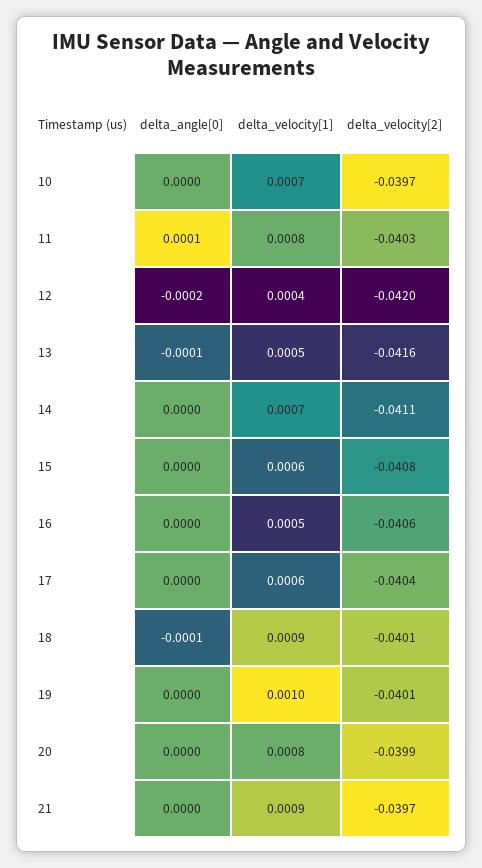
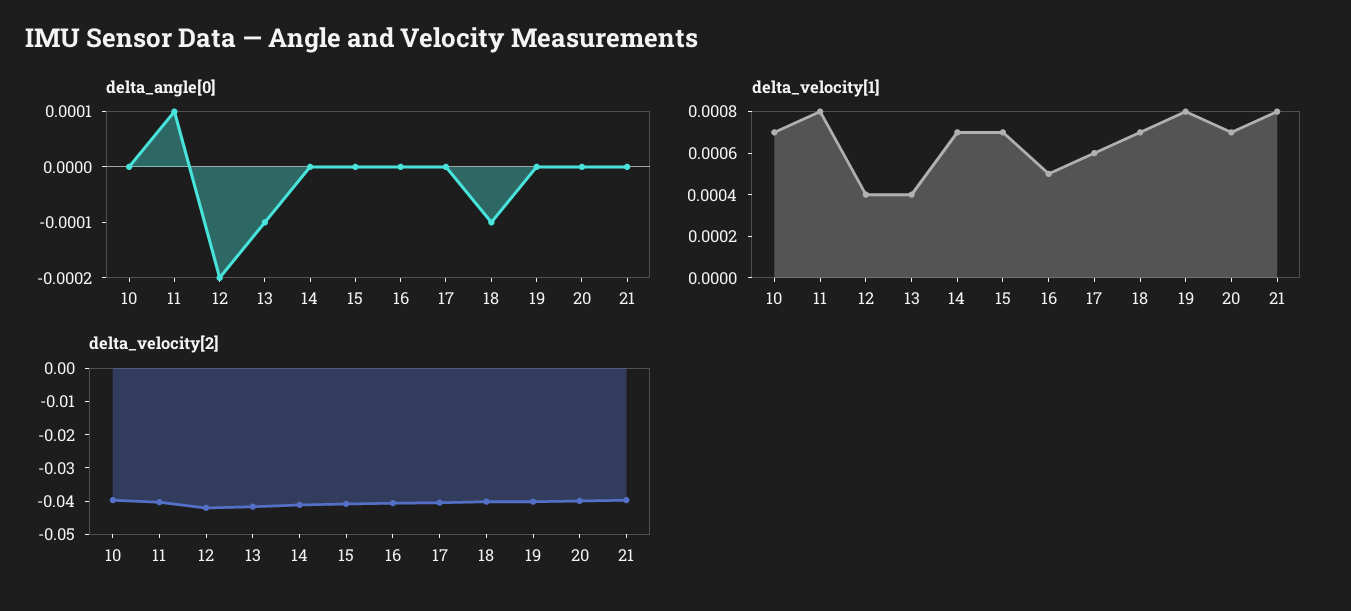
  {
    "delta_angle[0]": {
      "10": 0,
      "11": 0.0001,
      "12": -0.0002,
      "13": -0.0001,
      "14": 0,
      "15": 0,
      "16": 0,
      "17": 0,
      "18": -0.0001,
      "19": 0,
      "20": 0,
      "21": 0
    },
    "delta_velocity[1]": {
      "10": 0.0007,
      "11": 0.0008,
      "12": 0.0004,
-     "13": 0.0005,
+     "13": 0.0004,
      "14": 0.0007,
-     "15": 0.0006,
+     "15": 0.0007,
      "16": 0.0005,
      "17": 0.0006,
-     "18": 0.0009,
+     "18": 0.0007,
-     "19": 0.001,
+     "19": 0.0008,
-     "20": 0.0008,
+     "20": 0.0007,
-     "21": 0.0009
+     "21": 0.0008
    },
    "delta_velocity[2]": {
      "10": -0.0397,
      "11": -0.0403,
      "12": -0.042,
      "13": -0.0416,
      "14": -0.0411,
      "15": -0.0408,
      "16": -0.0406,
      "17": -0.0404,
      "18": -0.0401,
      "19": -0.0401,
      "20": -0.0399,
      "21": -0.0397
    }
  }

